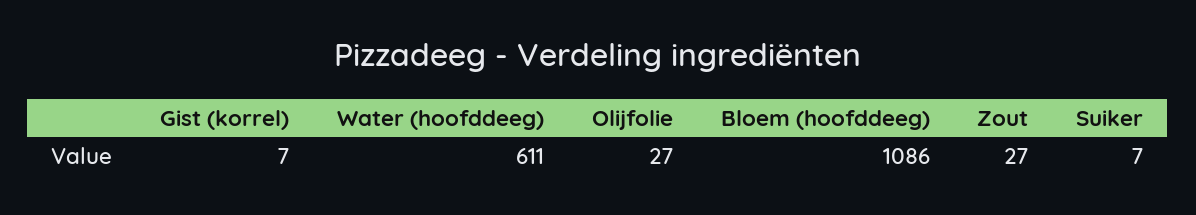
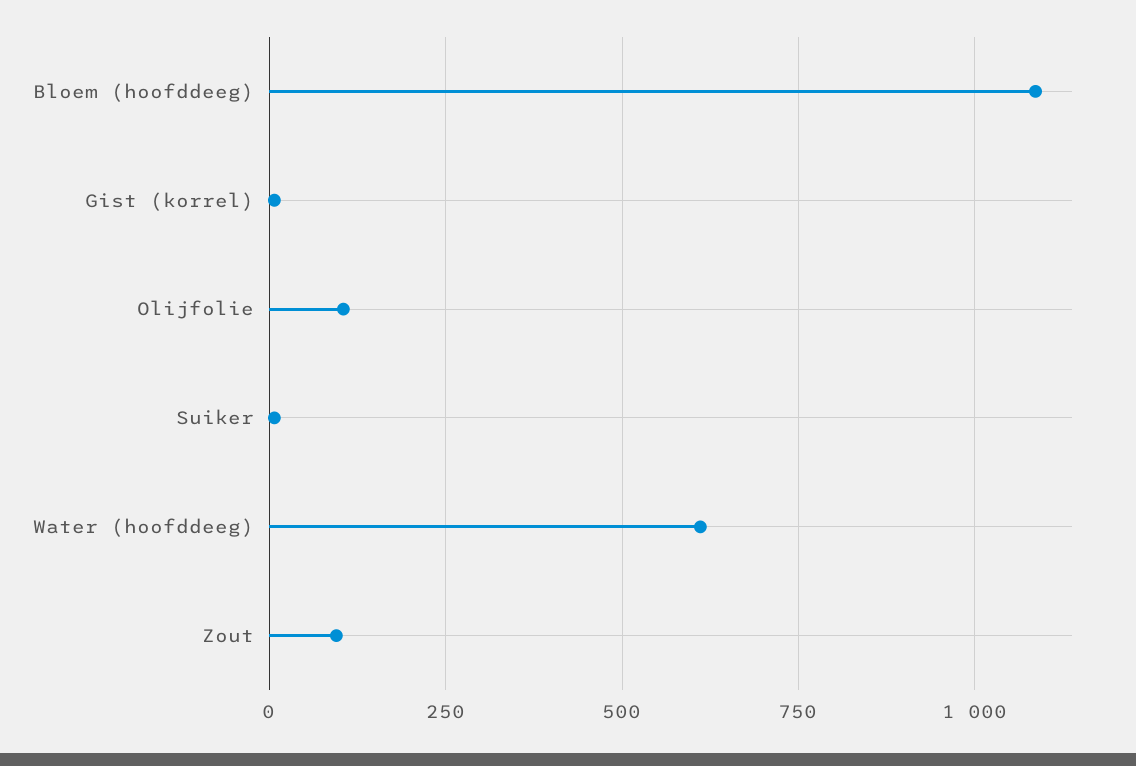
  {
    "Gist (korrel)": 7,
    "Water (hoofddeeg)": 611,
-   "Olijfolie": 27,
+   "Olijfolie": 100,
    "Bloem (hoofddeeg)": 1086,
-   "Zout": 27,
+   "Zout": 100,
    "Suiker": 7
  }

